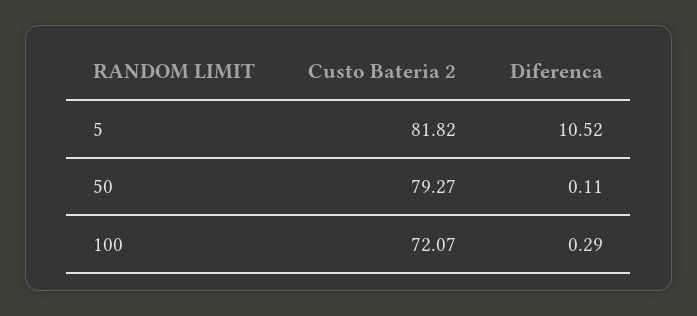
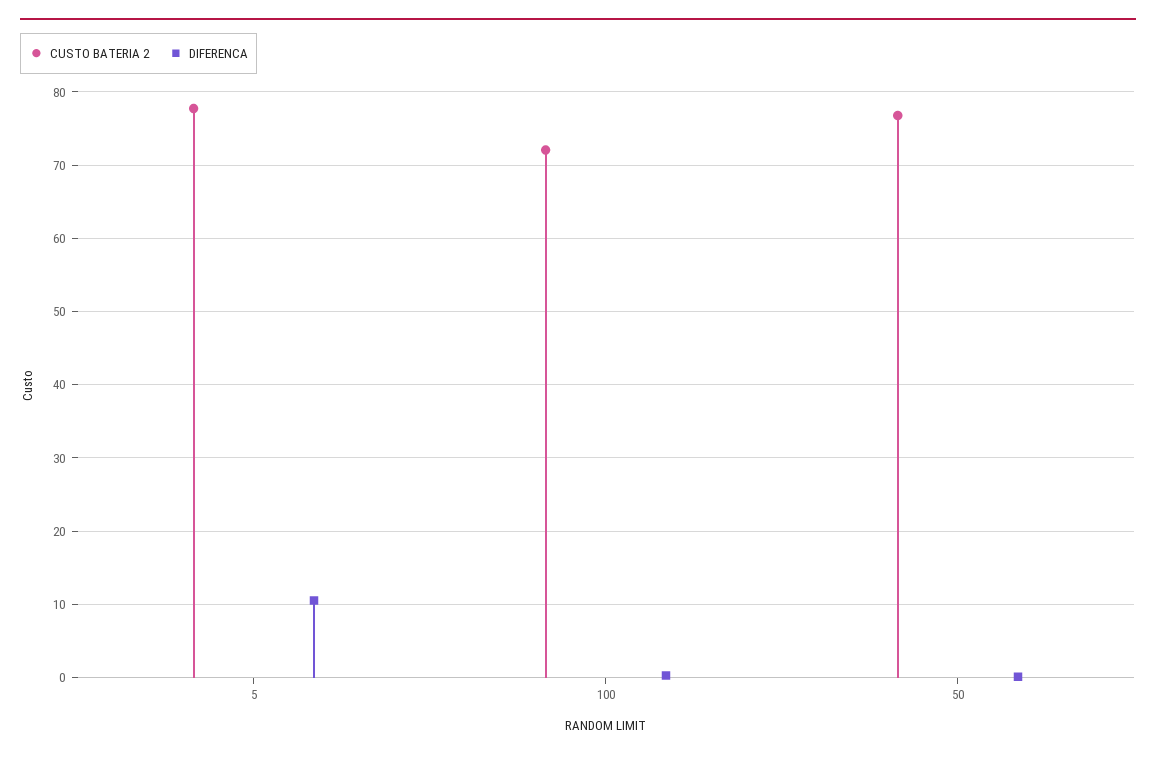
  {
    "Custo Bateria 2": {
-     "5": 81.82,
+     "5": 78,
-     "50": 79.27,
+     "50": 77,
      "100": 72.07
    },
    "Diferenca": {
      "5": 10.52,
      "50": 0.11,
      "100": 0.29
    }
  }

